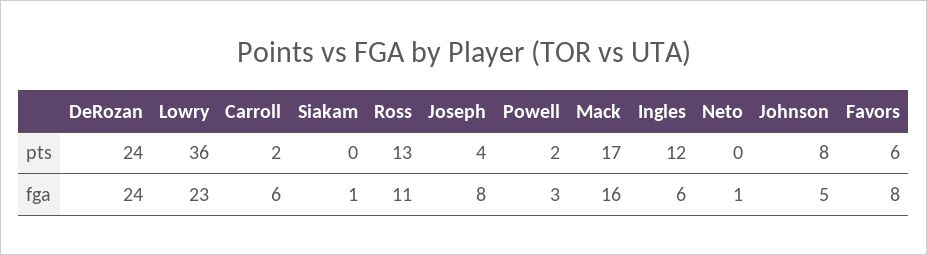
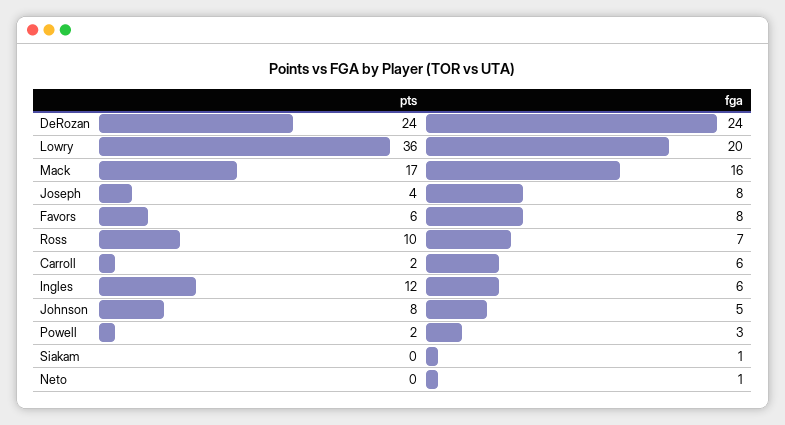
  {
    "DeRozan": {
      "pts": 24,
      "fga": 24
    },
    "Lowry": {
      "pts": 36,
-     "fga": 23
+     "fga": 20
    },
    "Carroll": {
      "pts": 2,
      "fga": 6
    },
    "Siakam": {
      "pts": 0,
      "fga": 1
    },
    "Ross": {
-     "pts": 13,
+     "pts": 10,
-     "fga": 11
+     "fga": 7
    },
    "Joseph": {
      "pts": 4,
      "fga": 8
    },
    "Powell": {
      "pts": 2,
      "fga": 3
    },
    "Mack": {
      "pts": 17,
      "fga": 16
    },
    "Ingles": {
      "pts": 12,
      "fga": 6
    },
    "Neto": {
      "pts": 0,
      "fga": 1
    },
    "Johnson": {
      "pts": 8,
      "fga": 5
    },
    "Favors": {
      "pts": 6,
      "fga": 8
    }
  }

